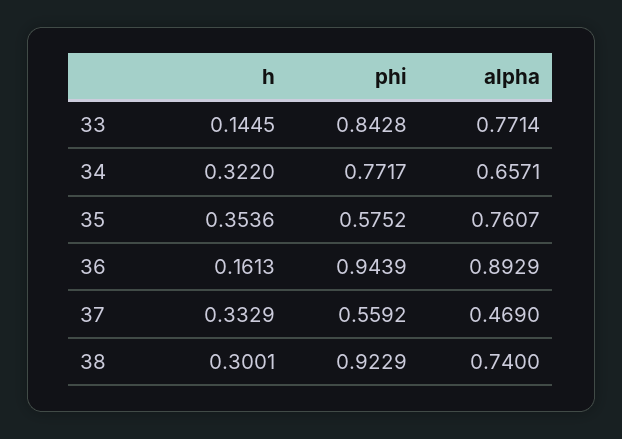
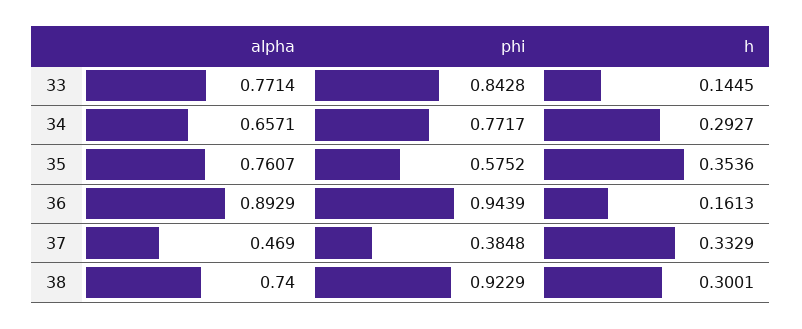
  {
    "h": {
      "33": 0.1445,
-     "34": 0.322,
+     "34": 0.2927,
      "35": 0.3536,
      "36": 0.1613,
      "37": 0.3329,
      "38": 0.3001
    },
    "phi": {
      "33": 0.8428,
      "34": 0.7717,
      "35": 0.5752,
      "36": 0.9439,
-     "37": 0.5592,
+     "37": 0.3848,
      "38": 0.9229
    },
    "alpha": {
      "33": 0.7714,
      "34": 0.6571,
      "35": 0.7607,
      "36": 0.8929,
      "37": 0.469,
      "38": 0.74
    }
  }

